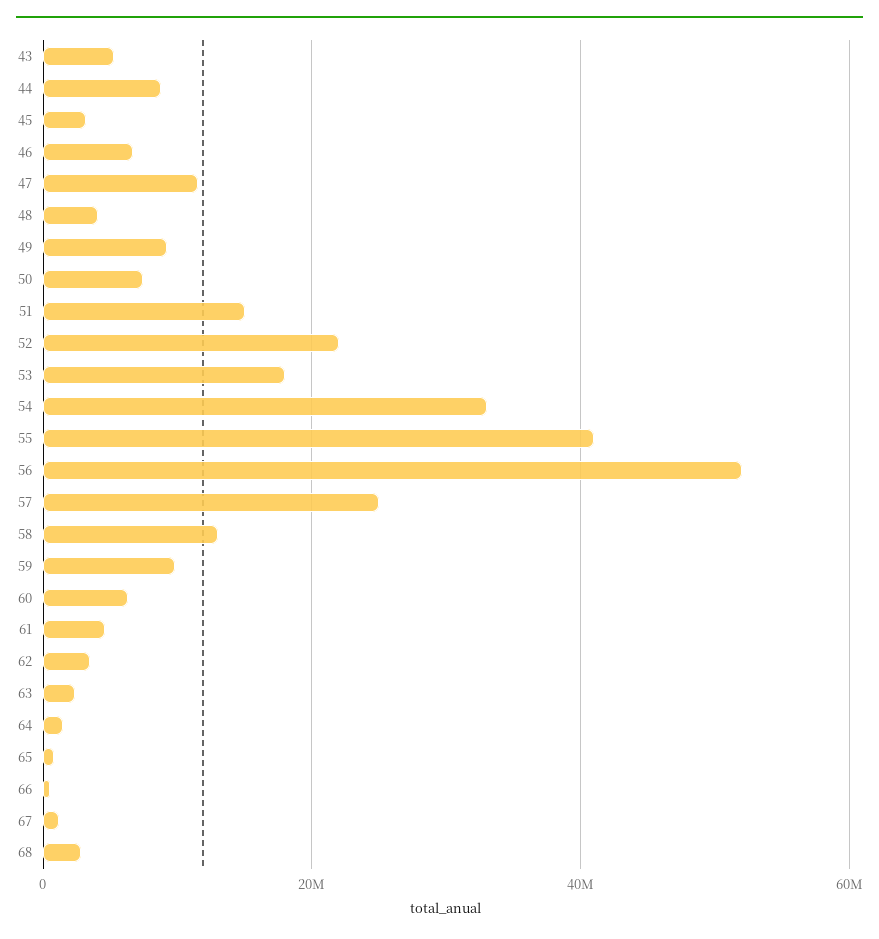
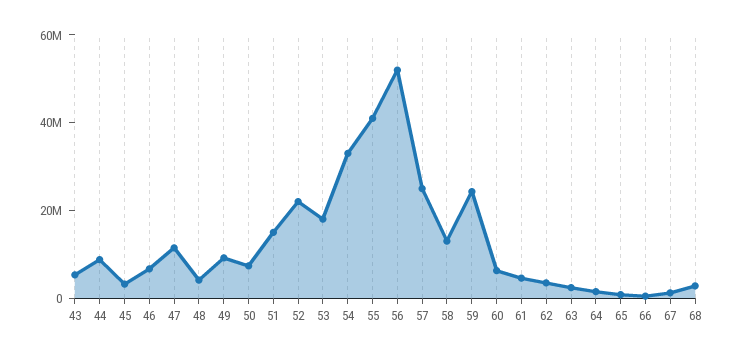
  {
    "43": 6000000,
    "44": 8000000,
    "45": 4000000,
    "46": 6000000,
    "47": 12000000,
    "48": 4000000,
    "49": 10000000,
    "50": 8000000,
    "51": 16000000,
    "52": 22000000,
    "53": 18000000,
    "54": 34000000,
    "55": 42000000,
    "56": 52000000,
    "57": 26000000,
    "58": 14000000,
-   "59": 10000000,
+   "59": 25000000,
    "60": 6000000,
    "61": 4000000,
    "62": 4000000,
    "63": 2000000,
    "64": 2000000,
    "65": 0,
    "66": 0,
    "67": 2000000,
    "68": 2000000
  }

